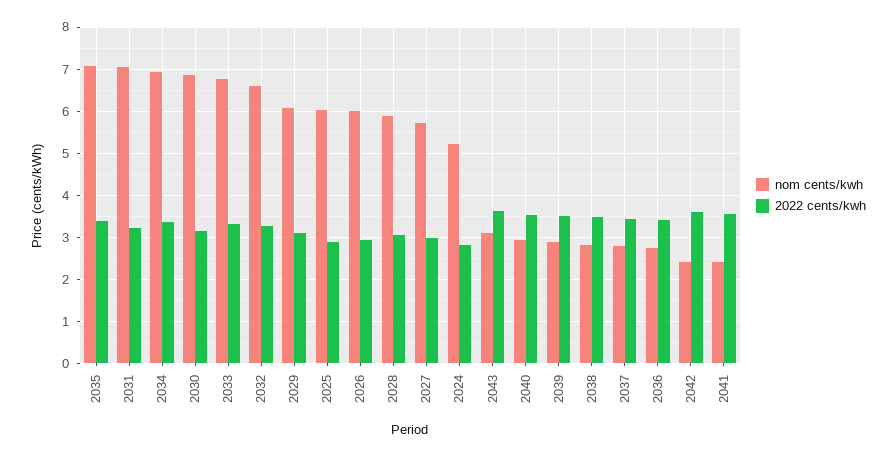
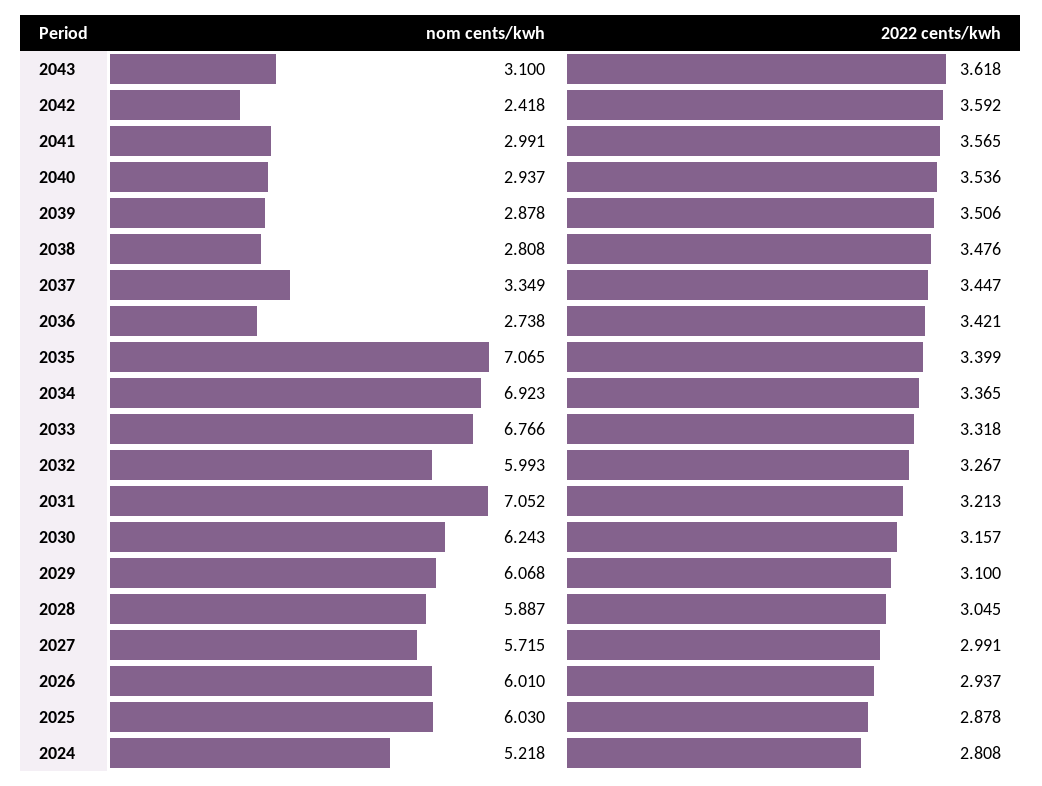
  {
    "nom cents/kwh": {
      "2035": 7.065,
      "2031": 7.052,
      "2034": 6.923,
-     "2030": 6.8,
+     "2030": 6.243,
      "2033": 6.766,
-     "2032": 6.6,
+     "2032": 5.993,
      "2029": 6.068,
      "2025": 6.03,
      "2026": 6.01,
      "2028": 5.887,
      "2027": 5.715,
      "2024": 5.218,
      "2043": 3.1,
      "2040": 2.937,
      "2039": 2.878,
      "2038": 2.808,
-     "2037": 2.8,
+     "2037": 3.349,
      "2036": 2.738,
      "2042": 2.418,
-     "2041": 2.4
+     "2041": 2.991
    },
    "2022 cents/kwh": {
      "2035": 3.399,
      "2031": 3.213,
      "2034": 3.365,
      "2030": 3.157,
      "2033": 3.318,
      "2032": 3.267,
      "2029": 3.1,
      "2025": 2.878,
      "2026": 2.937,
      "2028": 3.045,
      "2027": 2.991,
      "2024": 2.808,
      "2043": 3.618,
      "2040": 3.536,
      "2039": 3.506,
      "2038": 3.476,
      "2037": 3.447,
      "2036": 3.421,
      "2042": 3.592,
      "2041": 3.565
    }
  }

